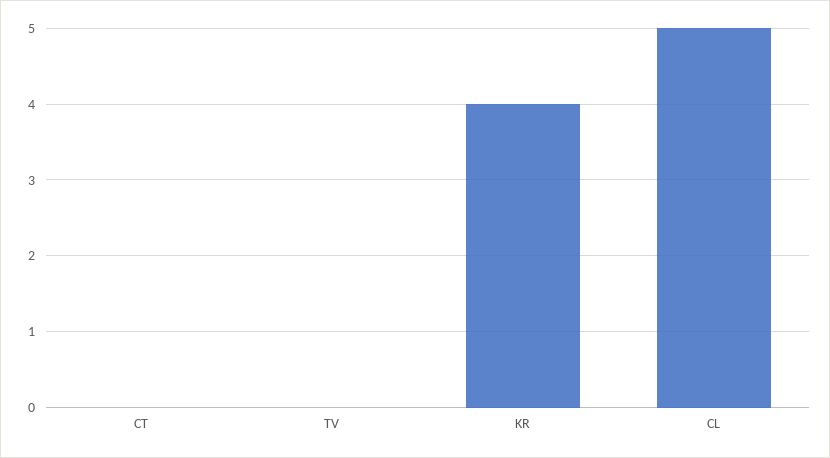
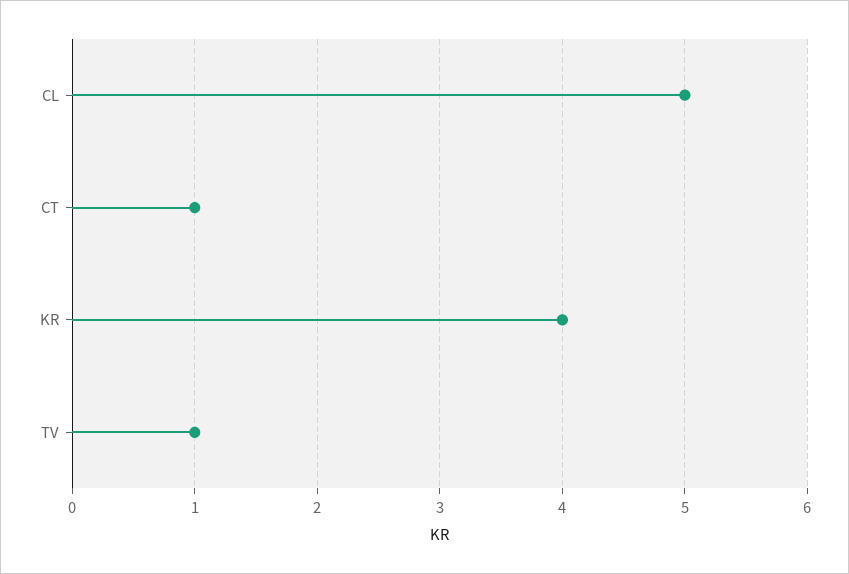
  {
-   "CT": 0,
+   "CT": 1,
-   "TV": 0,
+   "TV": 1,
    "KR": 4,
    "CL": 5
  }

